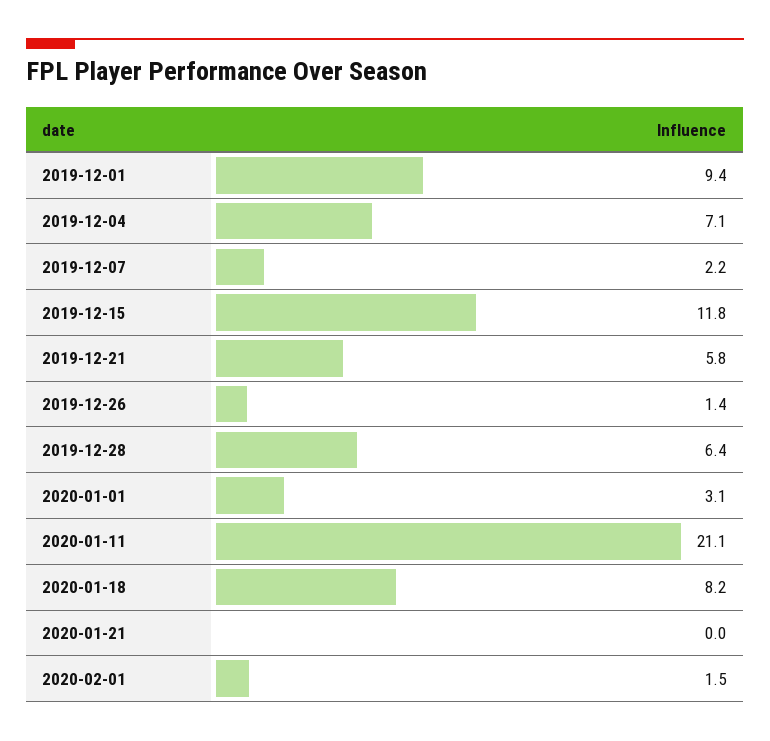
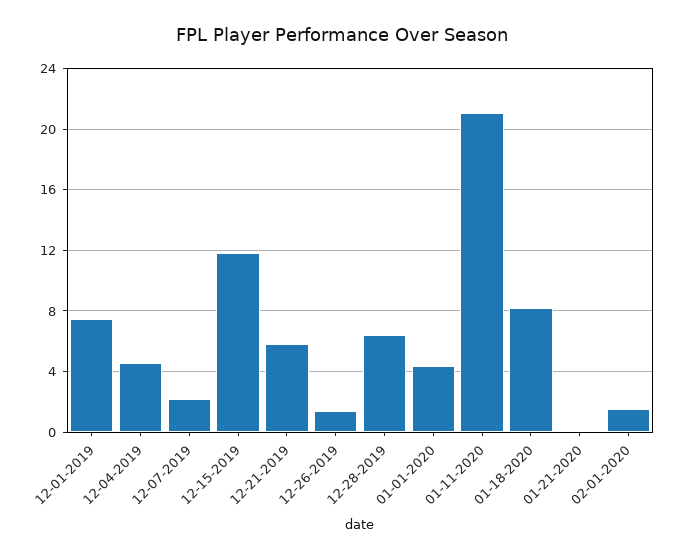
  {
-   "2019-12-01": 9.4,
+   "2019-12-01": 7.5,
-   "2019-12-04": 7.1,
+   "2019-12-04": 4.5,
    "2019-12-07": 2.2,
    "2019-12-15": 11.8,
    "2019-12-21": 5.8,
    "2019-12-26": 1.4,
    "2019-12-28": 6.4,
-   "2020-01-01": 3.1,
+   "2020-01-01": 4.5,
    "2020-01-11": 21.1,
    "2020-01-18": 8.2,
    "2020-01-21": 0,
    "2020-02-01": 1.5
  }

